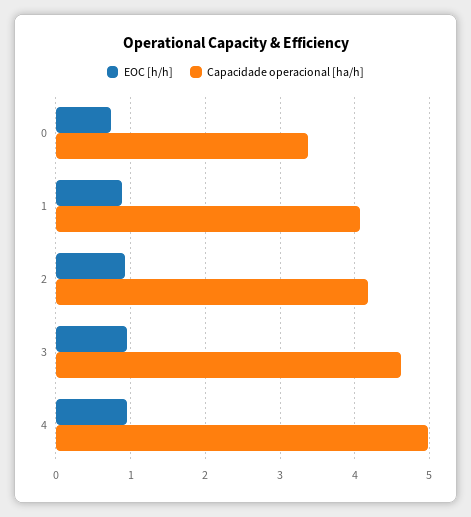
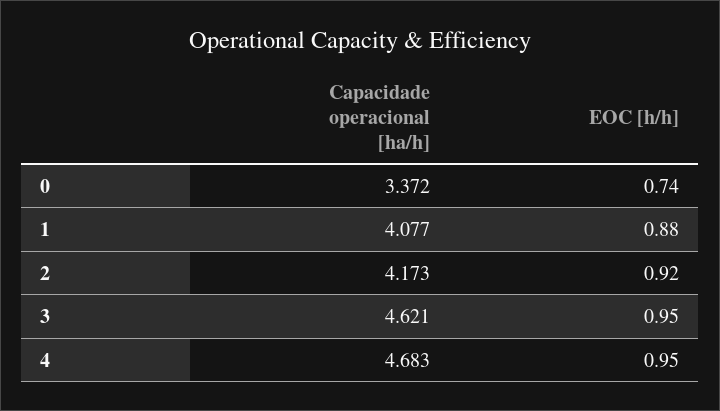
  {
    "EOC [h/h]": {
      "0": 0.74,
      "1": 0.88,
      "2": 0.92,
      "3": 0.95,
      "4": 0.95
    },
    "Capacidade operacional [ha/h]": {
      "0": 3.372,
      "1": 4.077,
      "2": 4.173,
      "3": 4.621,
-     "4": 5
+     "4": 4.683
    }
  }

